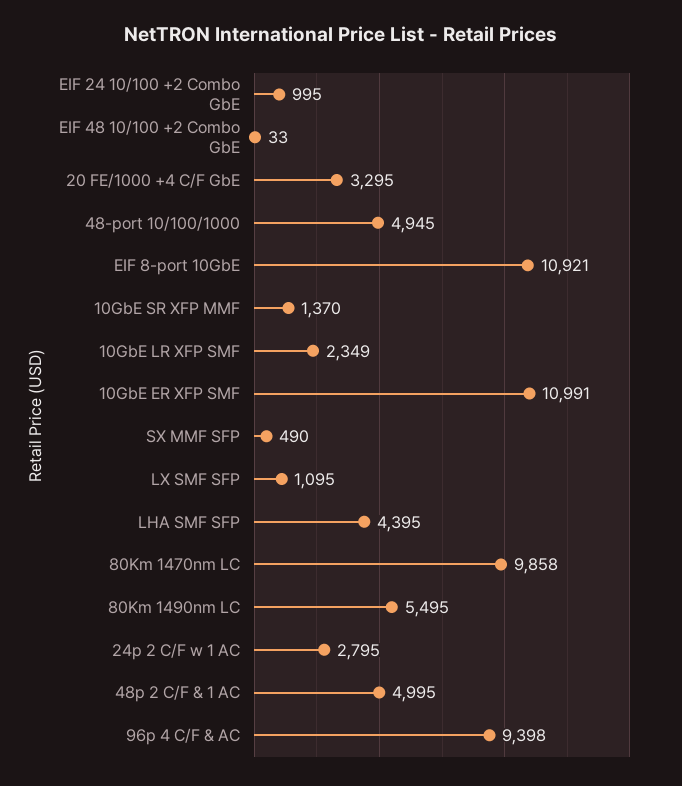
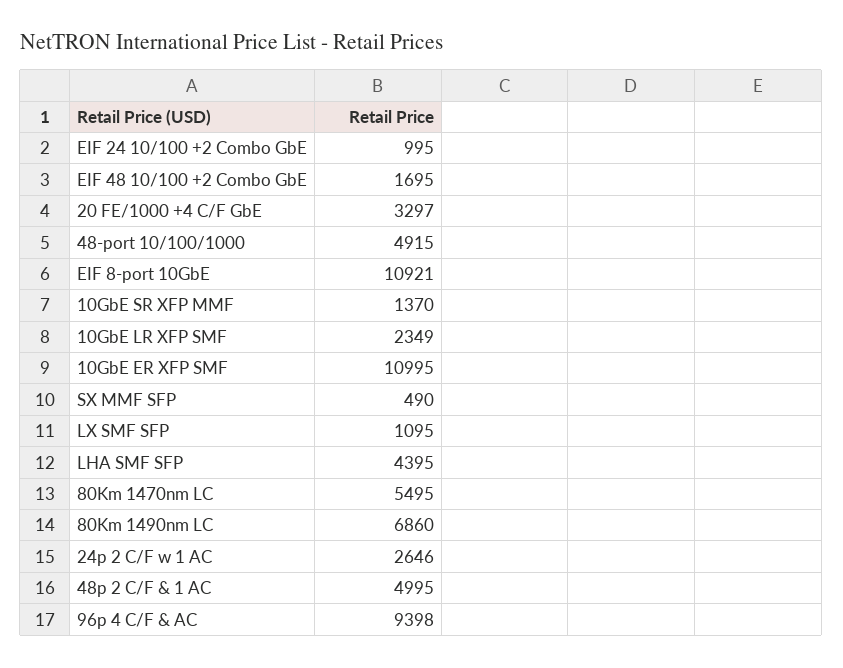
  {
    "EIF 24 10/100 +2 Combo GbE": 995,
-   "EIF 48 10/100 +2 Combo GbE": 33,
+   "EIF 48 10/100 +2 Combo GbE": 1695,
-   "20 FE/1000 +4 C/F GbE": 3295,
+   "20 FE/1000 +4 C/F GbE": 3297,
-   "48-port 10/100/1000": 4945,
+   "48-port 10/100/1000": 4915,
    "EIF 8-port 10GbE": 10921,
    "10GbE SR XFP MMF": 1370,
    "10GbE LR XFP SMF": 2349,
-   "10GbE ER XFP SMF": 10991,
+   "10GbE ER XFP SMF": 10995,
    "SX MMF SFP": 490,
    "LX SMF SFP": 1095,
    "LHA SMF SFP": 4395,
-   "80Km 1470nm LC": 9858,
+   "80Km 1470nm LC": 5495,
-   "80Km 1490nm LC": 5495,
+   "80Km 1490nm LC": 6860,
-   "24p 2 C/F w 1 AC": 2795,
+   "24p 2 C/F w 1 AC": 2646,
    "48p 2 C/F & 1 AC": 4995,
    "96p 4 C/F & AC": 9398
  }

